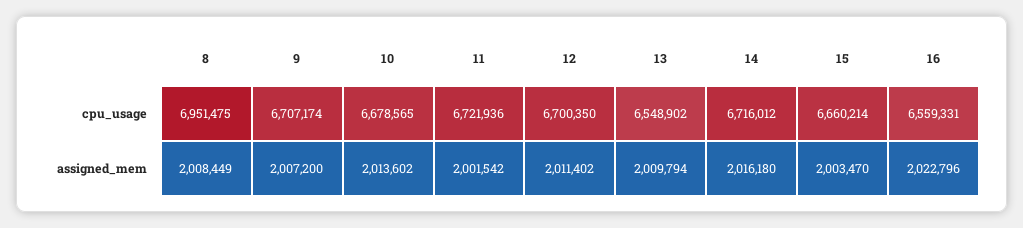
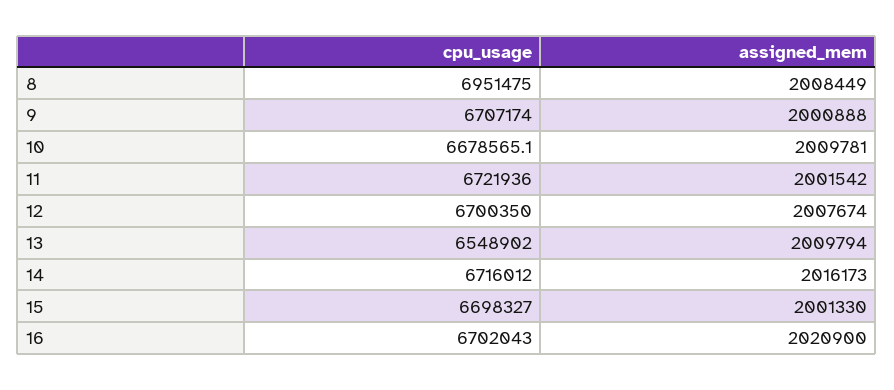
  {
    "8": {
      "cpu_usage": 6951475,
      "assigned_mem": 2008449
    },
    "9": {
      "cpu_usage": 6707174,
-     "assigned_mem": 2007200
+     "assigned_mem": 2000888
    },
    "10": {
      "cpu_usage": 6678565.1,
-     "assigned_mem": 2013602
+     "assigned_mem": 2009781
    },
    "11": {
      "cpu_usage": 6721936,
      "assigned_mem": 2001542
    },
    "12": {
      "cpu_usage": 6700350,
-     "assigned_mem": 2011402
+     "assigned_mem": 2007674
    },
    "13": {
      "cpu_usage": 6548902,
      "assigned_mem": 2009794
    },
    "14": {
      "cpu_usage": 6716012,
-     "assigned_mem": 2016180
+     "assigned_mem": 2016173
    },
    "15": {
-     "cpu_usage": 6660214,
+     "cpu_usage": 6698327,
-     "assigned_mem": 2003470
+     "assigned_mem": 2001330
    },
    "16": {
-     "cpu_usage": 6559331,
+     "cpu_usage": 6702043,
-     "assigned_mem": 2022796
+     "assigned_mem": 2020900
    }
  }

